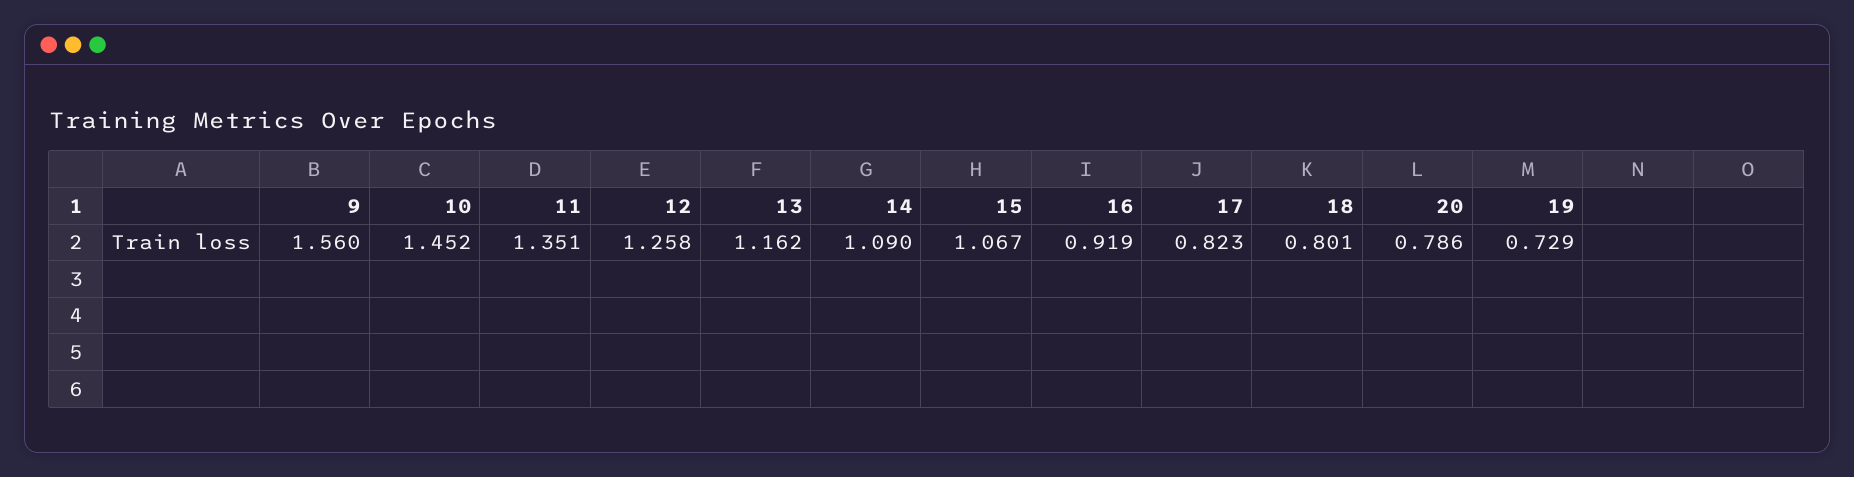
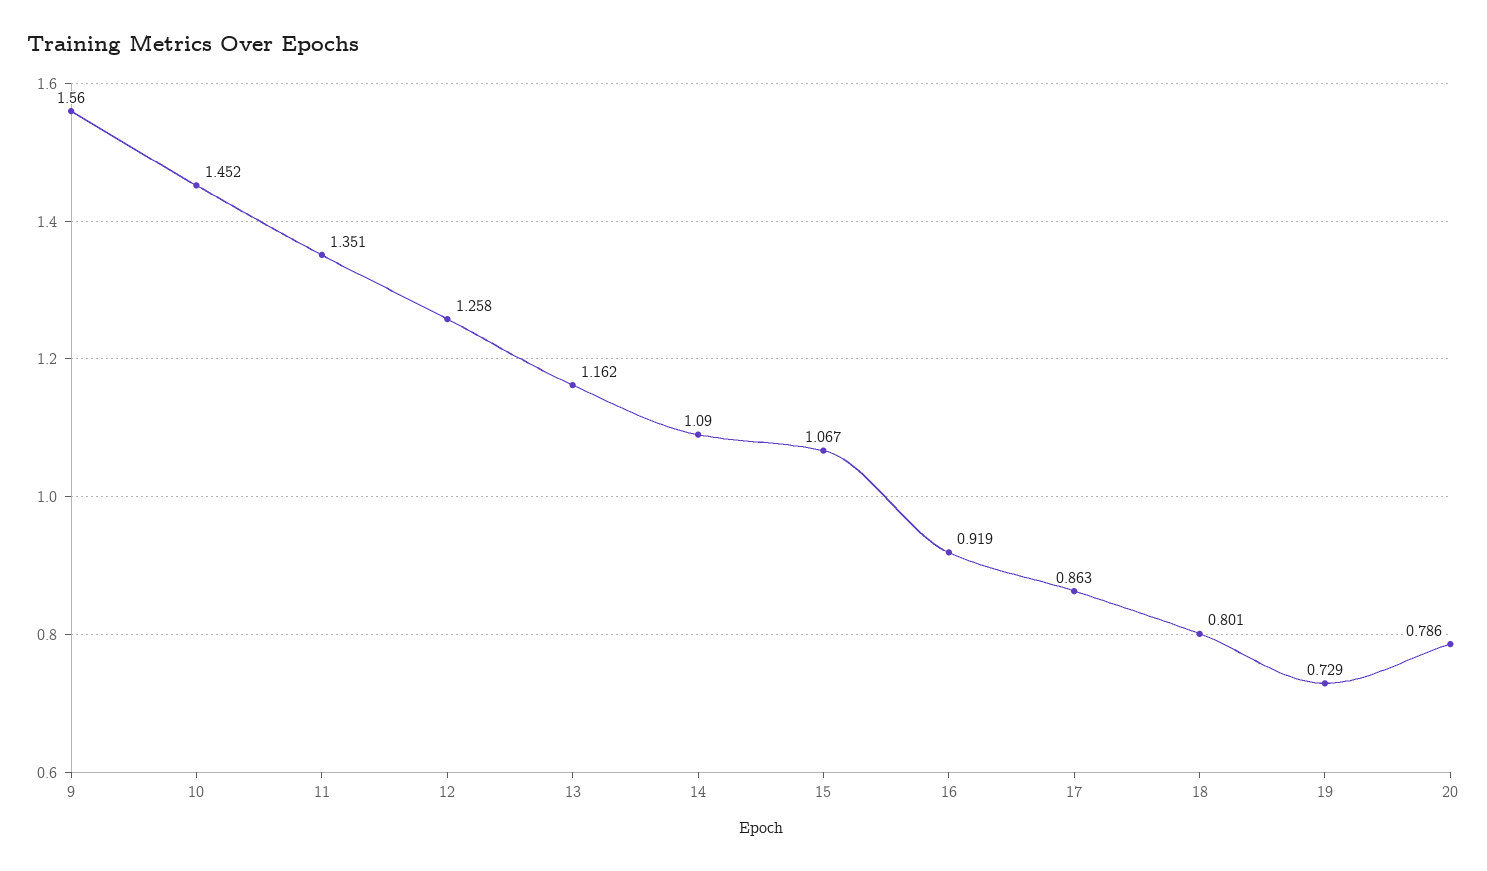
  {
    "9": 1.56,
    "10": 1.452,
    "11": 1.351,
    "12": 1.258,
    "13": 1.162,
    "14": 1.09,
    "15": 1.067,
    "16": 0.919,
-   "17": 0.823,
+   "17": 0.863,
    "18": 0.801,
    "20": 0.786,
    "19": 0.729
  }

